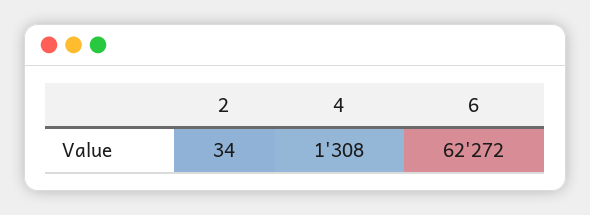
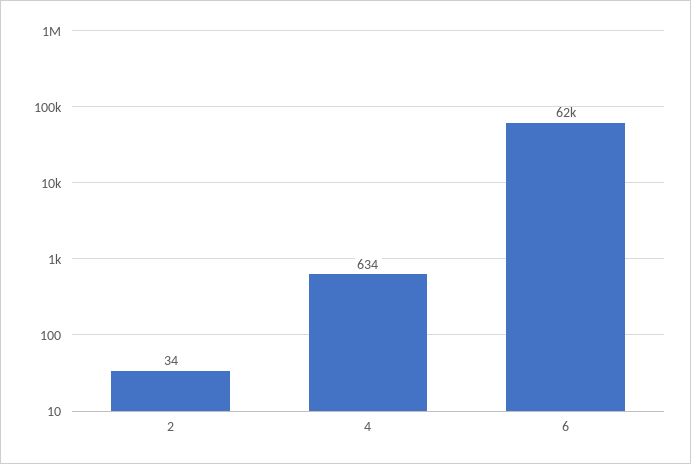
  {
    "2": 34,
-   "4": 1308,
+   "4": 634,
    "6": 62272
  }

